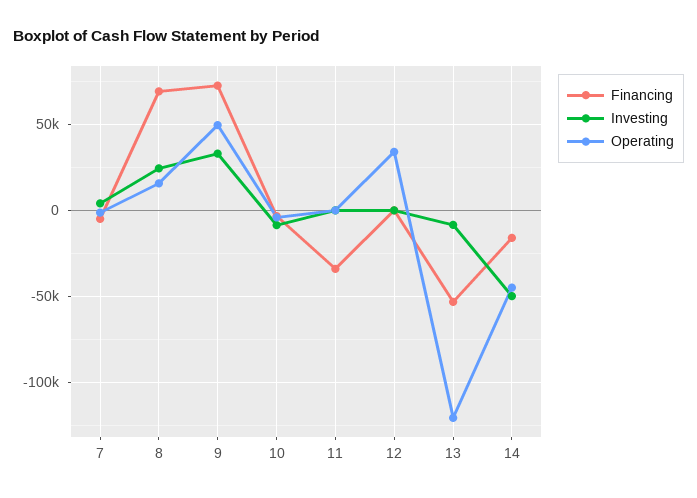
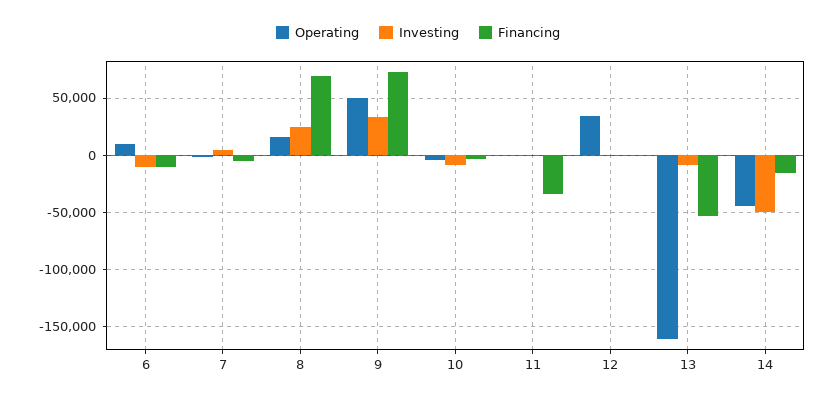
  {
    "Financing": {
      "7": -5000,
      "8": 70000,
      "9": 75000,
      "10": -5000,
      "11": -35000,
      "12": 0,
      "13": -55000,
-     "14": -15000
+     "14": -15000,
+     "6": -10000
    },
    "Investing": {
      "7": 5000,
      "8": 25000,
      "9": 35000,
      "10": -10000,
      "11": 0,
      "12": 0,
      "13": -10000,
-     "14": -50000
+     "14": -50000,
+     "6": -10000
    },
    "Operating": {
      "7": 0,
      "8": 15000,
      "9": 50000,
      "10": -5000,
      "11": 0,
      "12": 35000,
-     "13": -120000,
+     "13": -160000,
-     "14": -45000
+     "14": -45000,
+     "6": 10000
    }
  }

